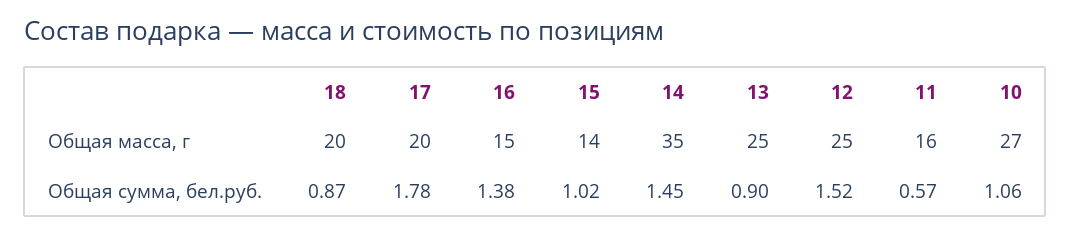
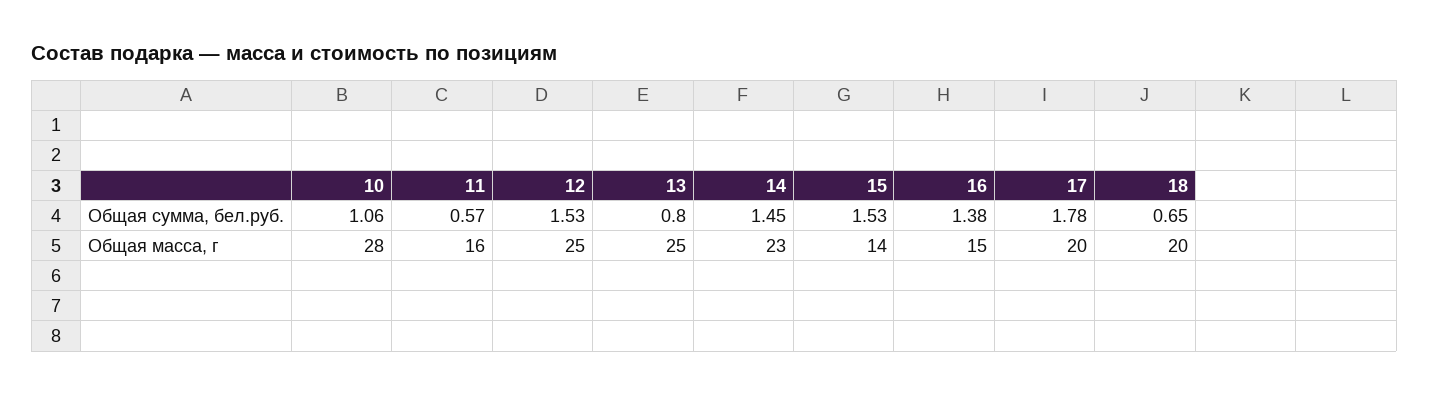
  {
    "18": {
      "Общая масса, г": 20,
-     "Общая сумма, бел.руб.": 0.87
+     "Общая сумма, бел.руб.": 0.65
    },
    "17": {
      "Общая масса, г": 20,
      "Общая сумма, бел.руб.": 1.78
    },
    "16": {
      "Общая масса, г": 15,
      "Общая сумма, бел.руб.": 1.38
    },
    "15": {
      "Общая масса, г": 14,
-     "Общая сумма, бел.руб.": 1.02
+     "Общая сумма, бел.руб.": 1.53
    },
    "14": {
-     "Общая масса, г": 35,
+     "Общая масса, г": 23,
      "Общая сумма, бел.руб.": 1.45
    },
    "13": {
      "Общая масса, г": 25,
-     "Общая сумма, бел.руб.": 0.9
+     "Общая сумма, бел.руб.": 0.8
    },
    "12": {
      "Общая масса, г": 25,
-     "Общая сумма, бел.руб.": 1.52
+     "Общая сумма, бел.руб.": 1.53
    },
    "11": {
      "Общая масса, г": 16,
      "Общая сумма, бел.руб.": 0.57
    },
    "10": {
-     "Общая масса, г": 27,
+     "Общая масса, г": 28,
      "Общая сумма, бел.руб.": 1.06
    }
  }

